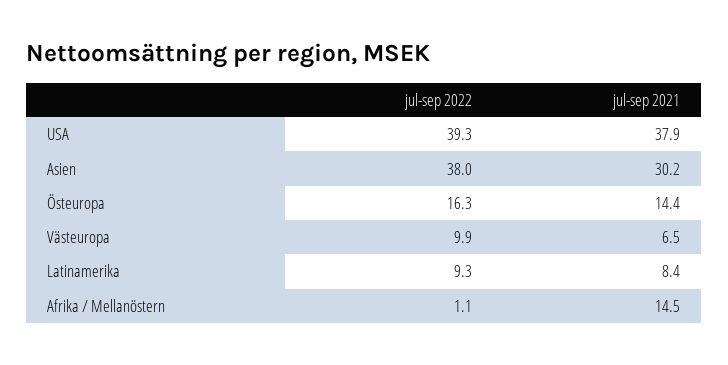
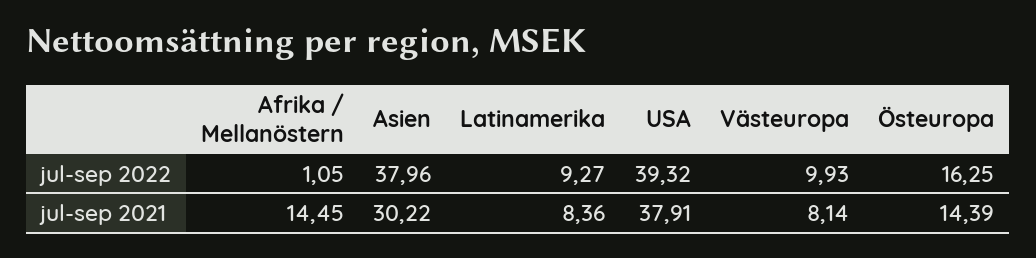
  {
    "jul-sep 2022": {
      "USA": 39.32,
      "Asien": 37.96,
      "Östeuropa": 16.25,
      "Västeuropa": 9.93,
      "Latinamerika": 9.27,
      "Afrika / Mellanöstern": 1.05
    },
    "jul-sep 2021": {
      "USA": 37.91,
      "Asien": 30.22,
      "Östeuropa": 14.39,
-     "Västeuropa": 6.5,
+     "Västeuropa": 8.14,
      "Latinamerika": 8.36,
      "Afrika / Mellanöstern": 14.45
    }
  }

